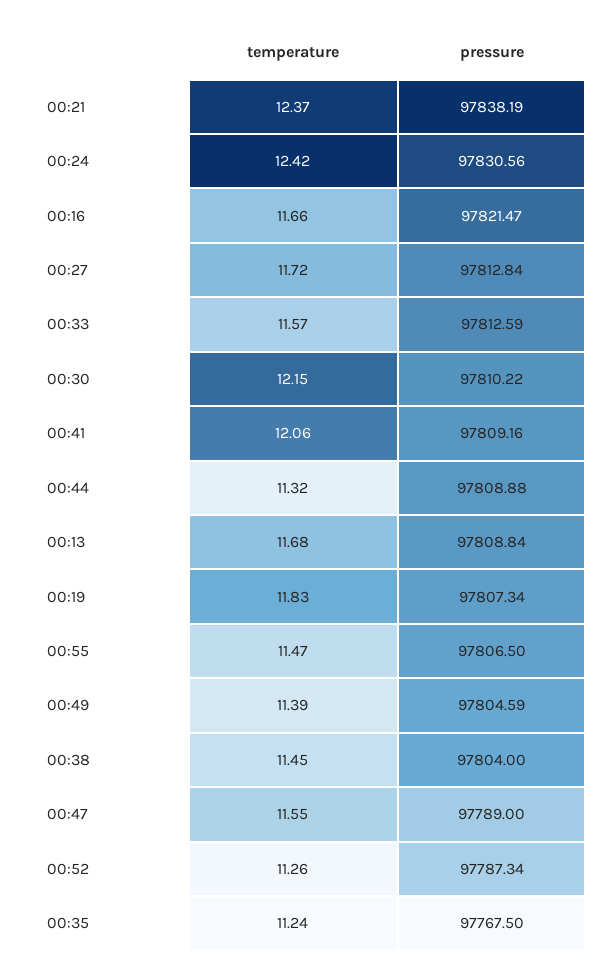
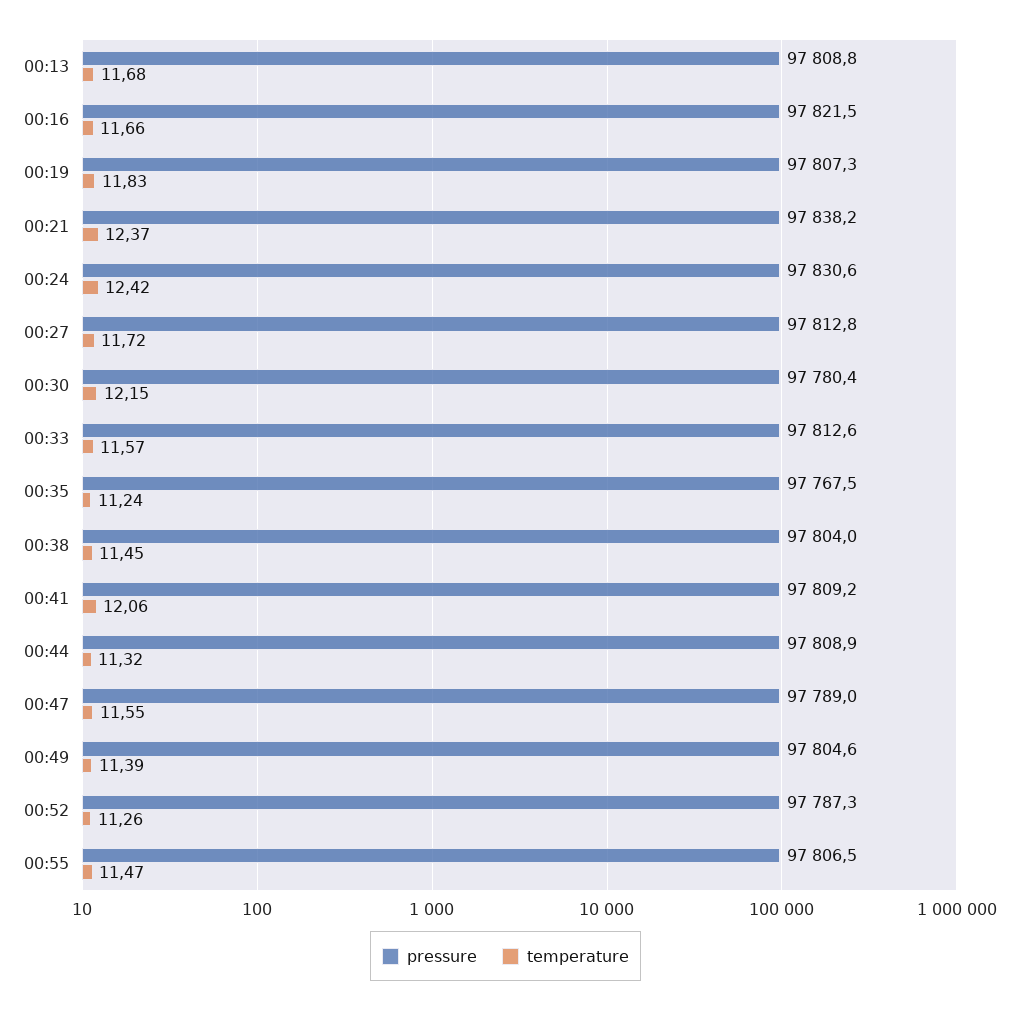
  {
    "temperature": {
      "00:21": 12.37,
      "00:24": 12.42,
      "00:16": 11.66,
      "00:27": 11.72,
      "00:33": 11.57,
      "00:30": 12.15,
      "00:41": 12.06,
      "00:44": 11.32,
      "00:13": 11.68,
      "00:19": 11.83,
      "00:55": 11.47,
      "00:49": 11.39,
      "00:38": 11.45,
      "00:47": 11.55,
      "00:52": 11.26,
      "00:35": 11.24
    },
    "pressure": {
      "00:21": 97838.19,
      "00:24": 97830.56,
      "00:16": 97821.47,
      "00:27": 97812.84,
      "00:33": 97812.59,
-     "00:30": 97810.22,
+     "00:30": 97780.4,
      "00:41": 97809.16,
      "00:44": 97808.88,
      "00:13": 97808.84,
      "00:19": 97807.34,
      "00:55": 97806.5,
      "00:49": 97804.59,
      "00:38": 97804,
      "00:47": 97789,
      "00:52": 97787.34,
      "00:35": 97767.5
    }
  }

